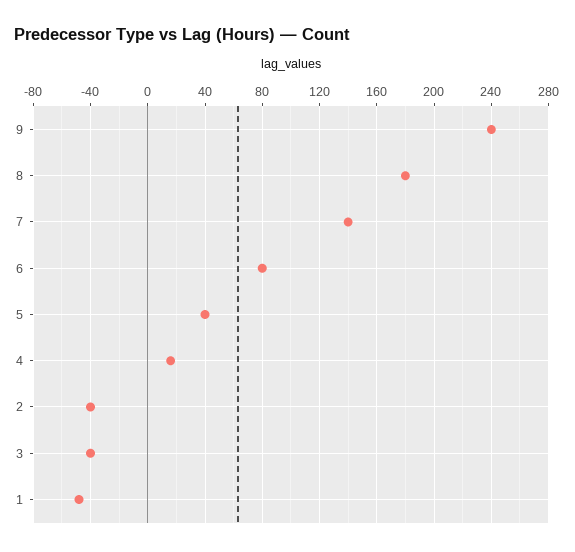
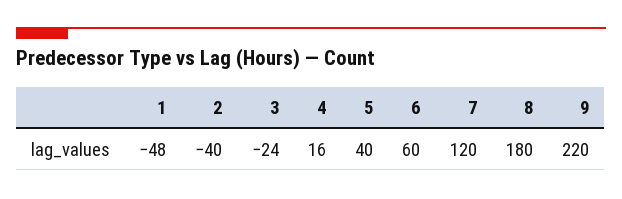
  {
-   "9": 240,
+   "9": 220,
    "8": 180,
-   "7": 140,
+   "7": 120,
-   "6": 80,
+   "6": 60,
    "5": 40,
    "4": 16,
    "2": -40,
-   "3": -40,
+   "3": -24,
    "1": -48
  }

